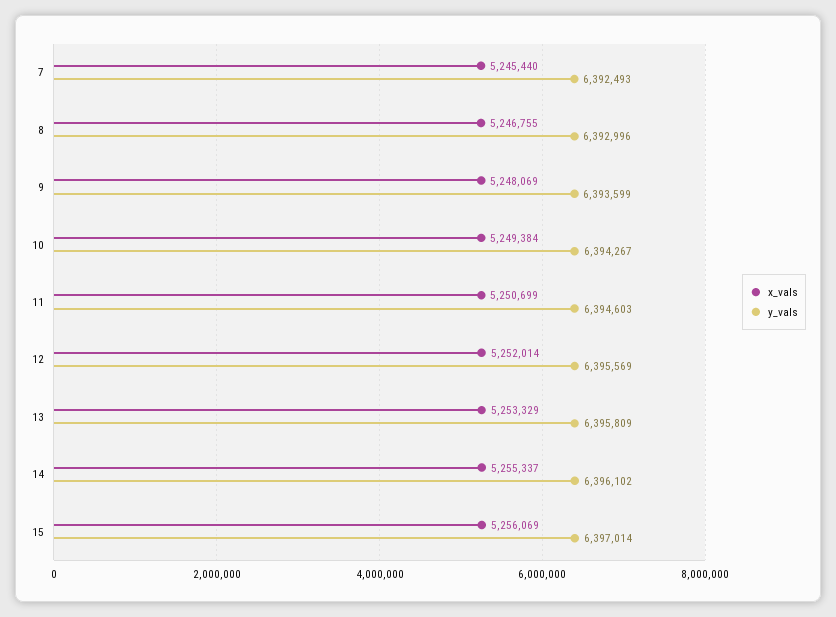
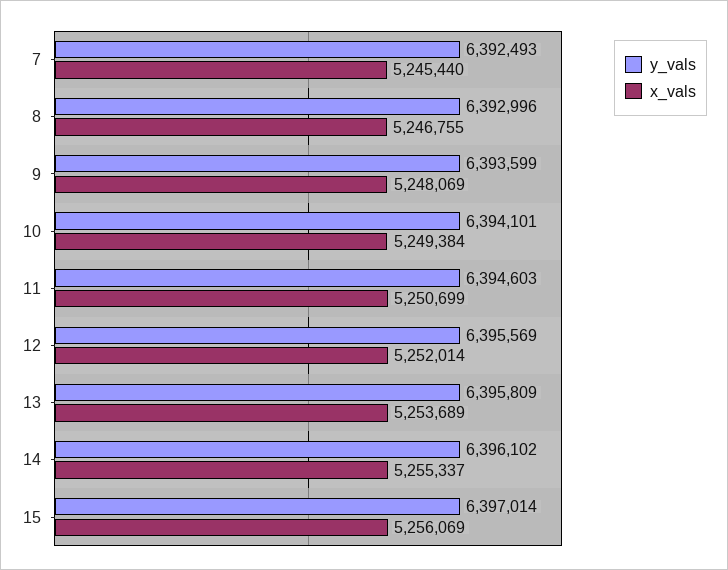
  {
    "x_vals": {
      "7": 5245440,
      "8": 5246755,
      "9": 5248069,
      "10": 5249384,
      "11": 5250699,
      "12": 5252014,
-     "13": 5253329,
+     "13": 5253689,
      "14": 5255337,
      "15": 5256069
    },
    "y_vals": {
      "7": 6392493,
      "8": 6392996,
      "9": 6393599,
-     "10": 6394267,
+     "10": 6394101,
      "11": 6394603,
      "12": 6395569,
      "13": 6395809,
      "14": 6396102,
      "15": 6397014
    }
  }

